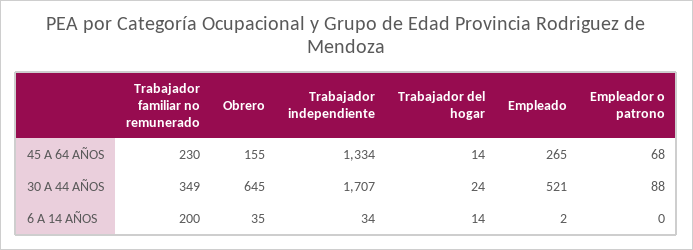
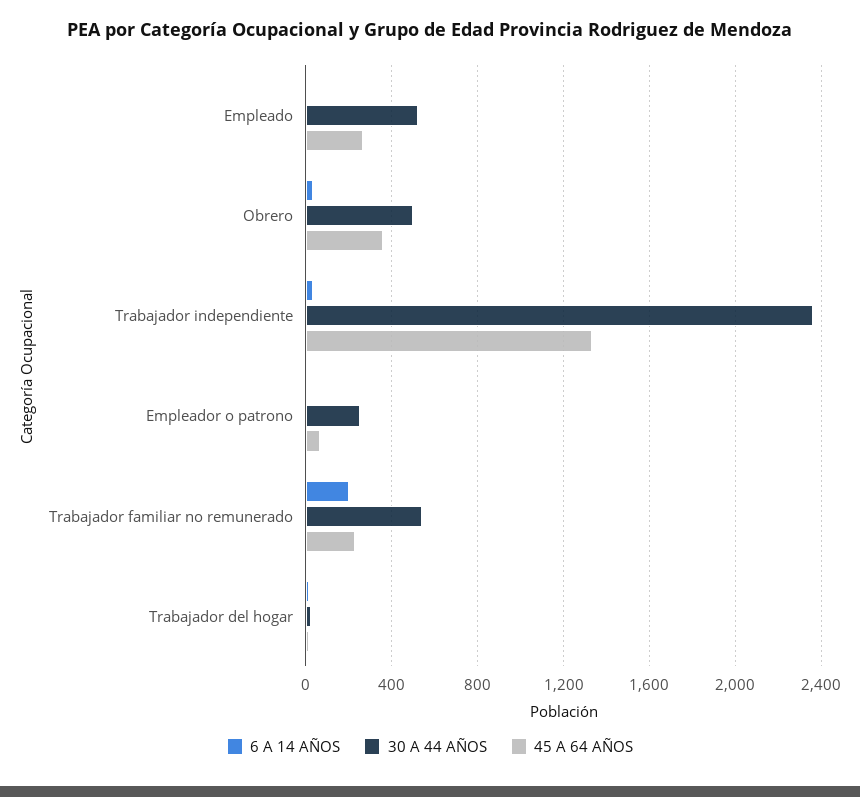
  {
    "45 A 64 AÑOS": {
      "Trabajador familiar no remunerado": 230,
-     "Obrero": 155,
+     "Obrero": 350,
      "Trabajador independiente": 1334,
      "Trabajador del hogar": 14,
      "Empleado": 265,
      "Empleador o patrono": 68
    },
    "30 A 44 AÑOS": {
-     "Trabajador familiar no remunerado": 349,
+     "Trabajador familiar no remunerado": 550,
-     "Obrero": 645,
+     "Obrero": 500,
-     "Trabajador independiente": 1707,
+     "Trabajador independiente": 2350,
      "Trabajador del hogar": 24,
      "Empleado": 521,
-     "Empleador o patrono": 88
+     "Empleador o patrono": 250
    },
    "6 A 14 AÑOS": {
      "Trabajador familiar no remunerado": 200,
      "Obrero": 35,
      "Trabajador independiente": 34,
      "Trabajador del hogar": 14,
      "Empleado": 2,
      "Empleador o patrono": 0
    }
  }

